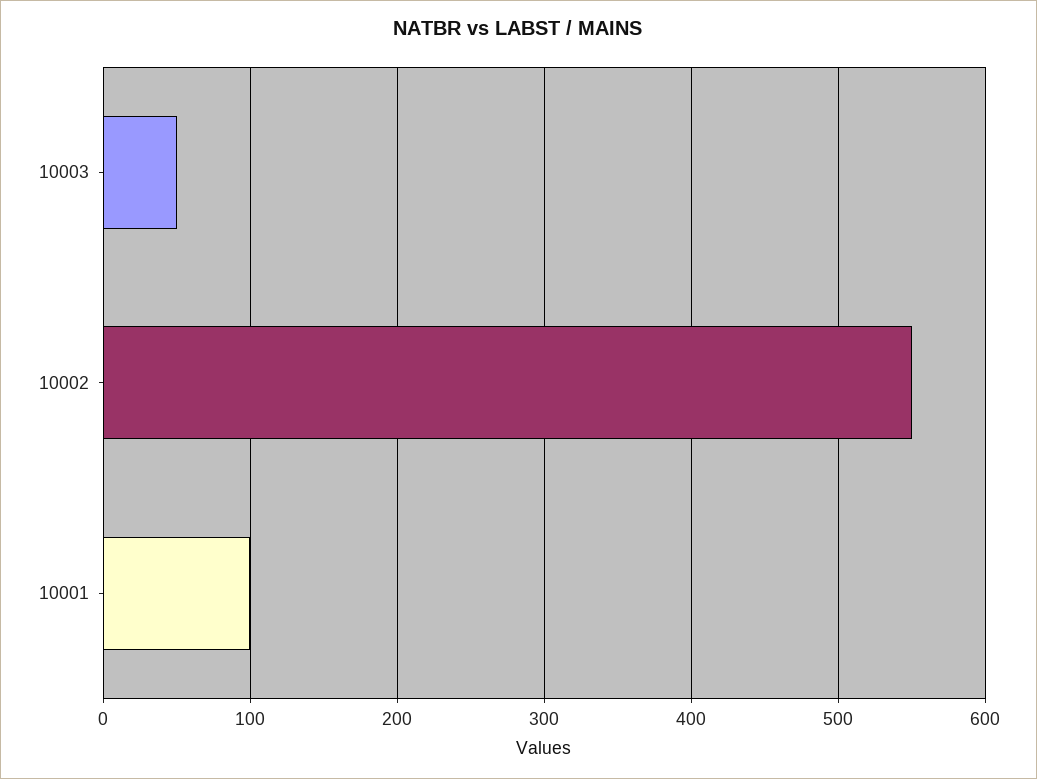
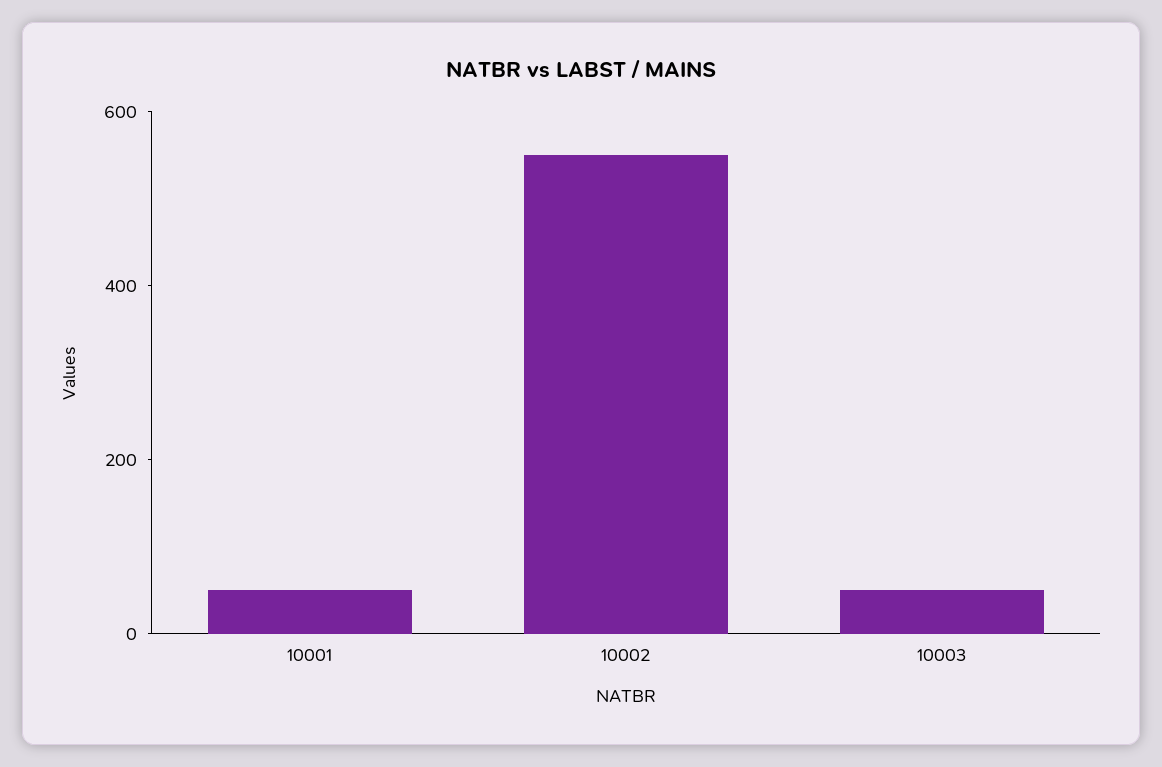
  {
    "10003": 50,
    "10002": 550,
-   "10001": 100
+   "10001": 50
  }

